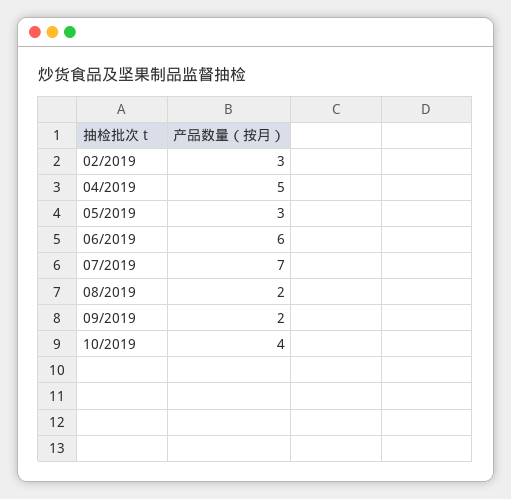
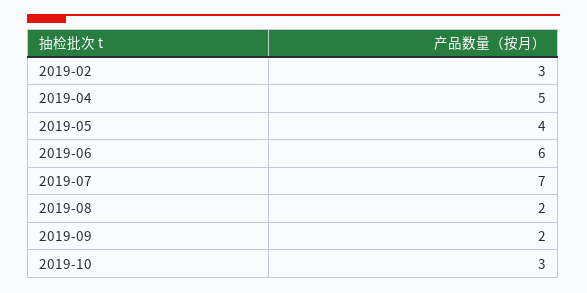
  {
    "02/2019": 3,
    "04/2019": 5,
-   "05/2019": 3,
+   "05/2019": 4,
    "06/2019": 6,
    "07/2019": 7,
    "08/2019": 2,
    "09/2019": 2,
-   "10/2019": 4
+   "10/2019": 3
  }

